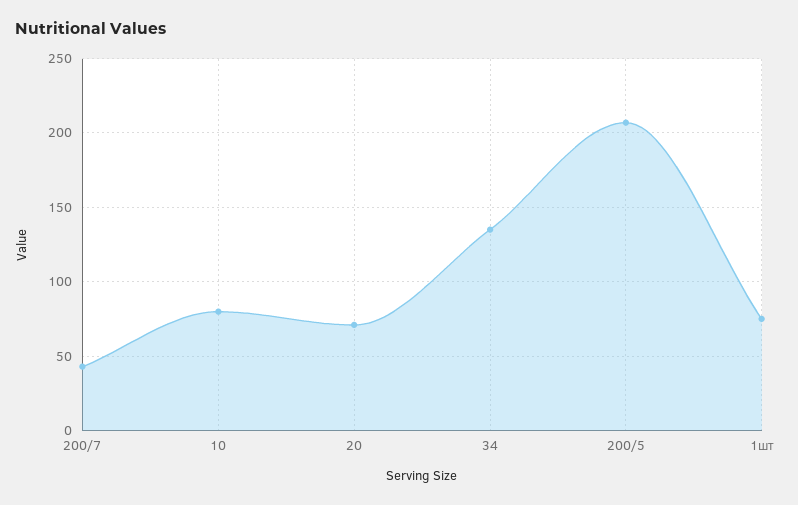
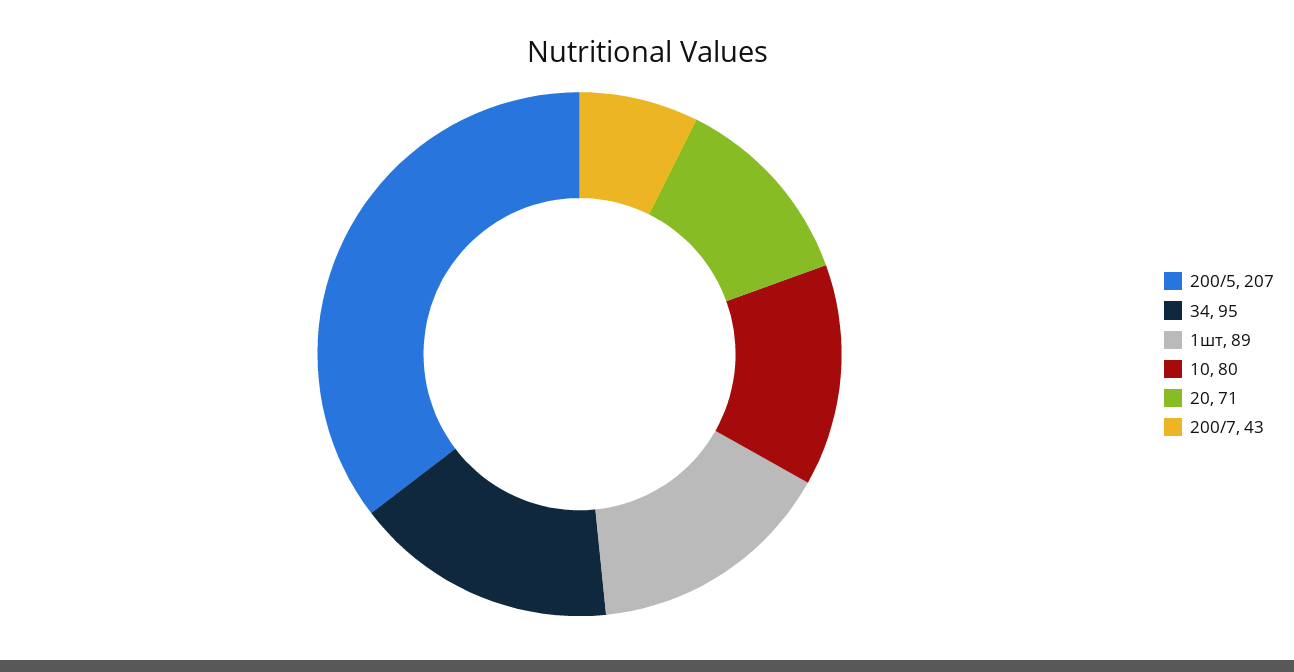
  {
    "200/7": 43,
    "10": 80,
    "20": 71,
-   "34": 135,
+   "34": 95,
    "200/5": 207,
-   "1шт": 75
+   "1шт": 89
  }

